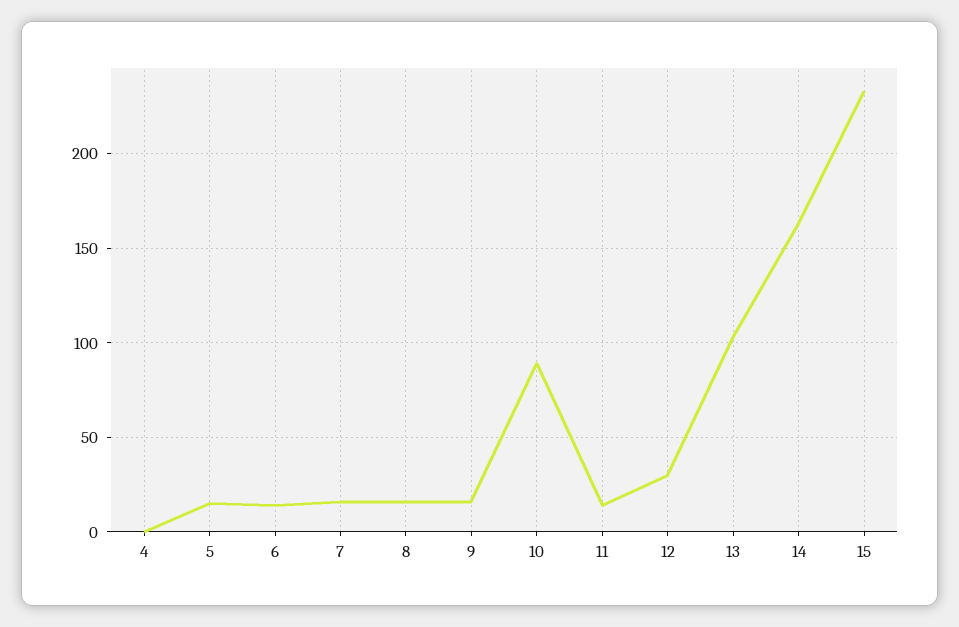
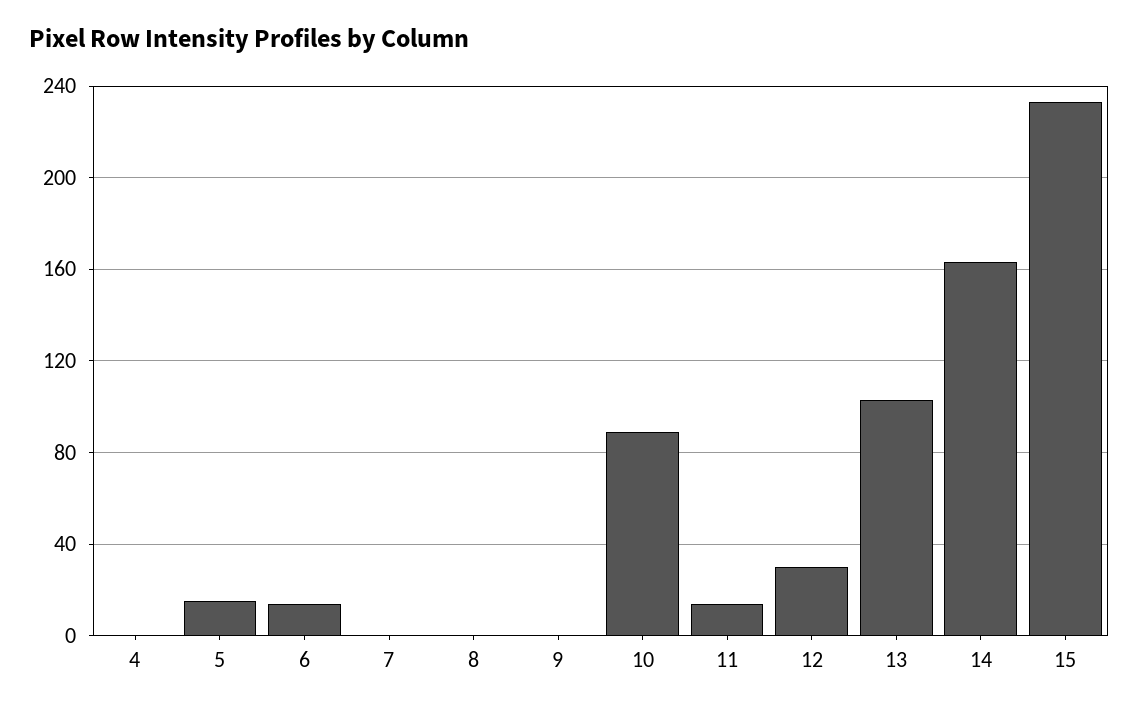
  {
    "4": 0,
    "5": 15,
    "6": 15,
-   "7": 15,
+   "7": 0,
-   "8": 15,
+   "8": 0,
-   "9": 15,
+   "9": 0,
    "10": 90,
    "11": 15,
    "12": 30,
    "13": 105,
    "14": 165,
    "15": 235
  }

